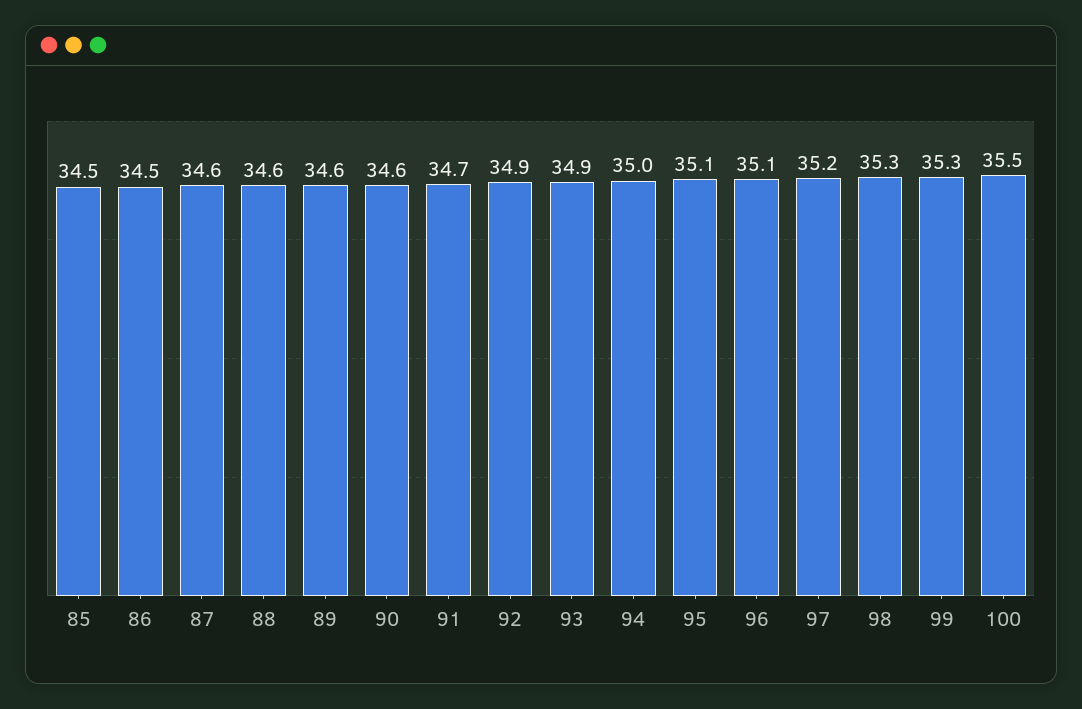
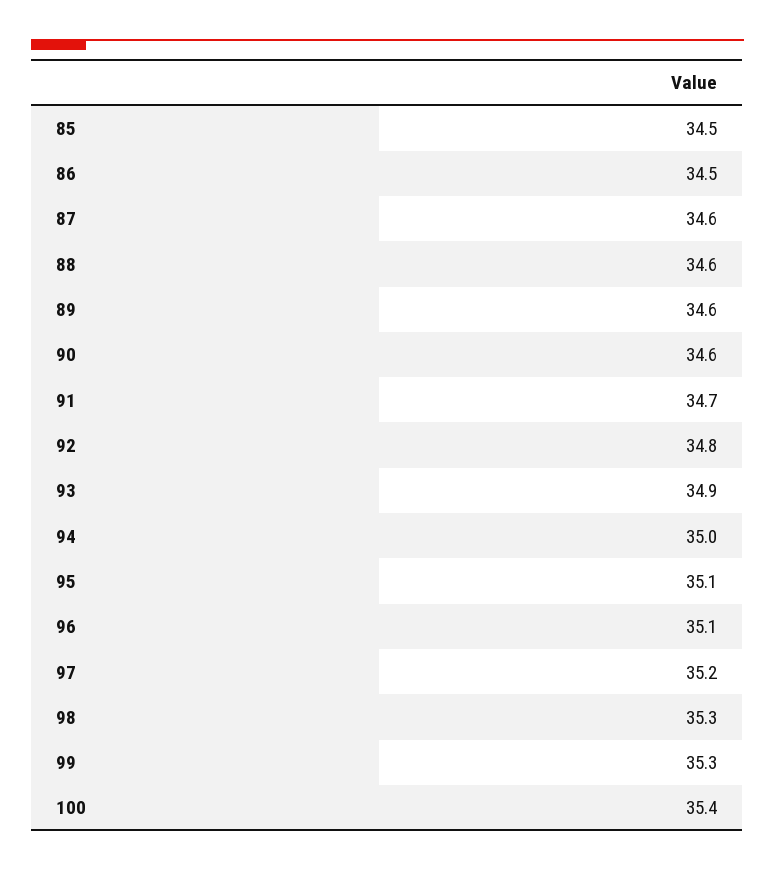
  {
    "85": 34.5,
    "86": 34.5,
    "87": 34.6,
    "88": 34.6,
    "89": 34.6,
    "90": 34.6,
    "91": 34.7,
-   "92": 34.9,
+   "92": 34.8,
    "93": 34.9,
    "94": 35,
    "95": 35.1,
    "96": 35.1,
    "97": 35.2,
    "98": 35.3,
    "99": 35.3,
-   "100": 35.5
+   "100": 35.4
  }

